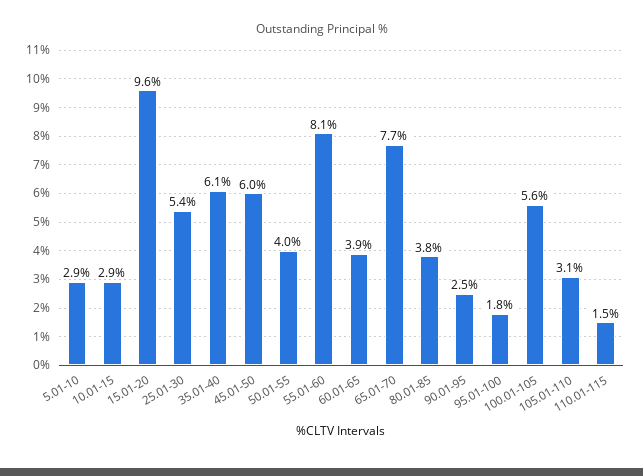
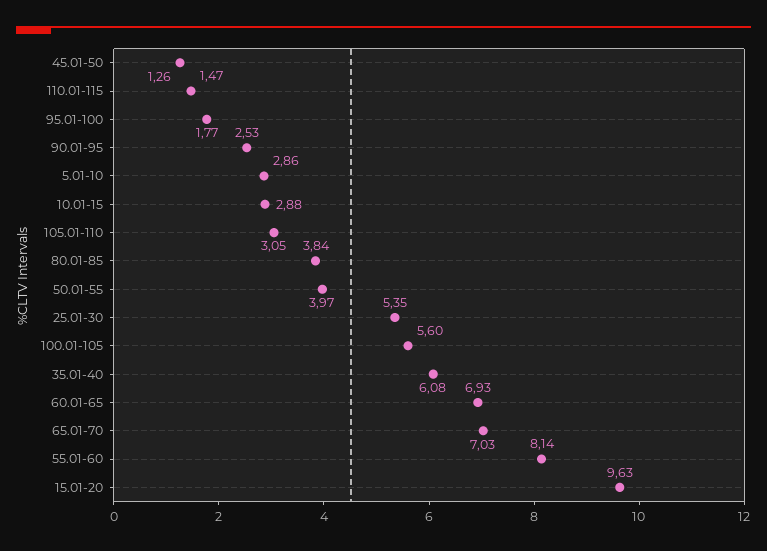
  {
    "5.01-10": 2.86,
    "10.01-15": 2.88,
    "15.01-20": 9.63,
    "25.01-30": 5.35,
    "35.01-40": 6.08,
-   "45.01-50": 6,
+   "45.01-50": 1.26,
    "50.01-55": 3.97,
    "55.01-60": 8.14,
-   "60.01-65": 3.9,
+   "60.01-65": 6.93,
-   "65.01-70": 7.7,
+   "65.01-70": 7.03,
    "80.01-85": 3.84,
    "90.01-95": 2.53,
    "95.01-100": 1.77,
    "100.01-105": 5.6,
    "105.01-110": 3.05,
    "110.01-115": 1.47
  }

